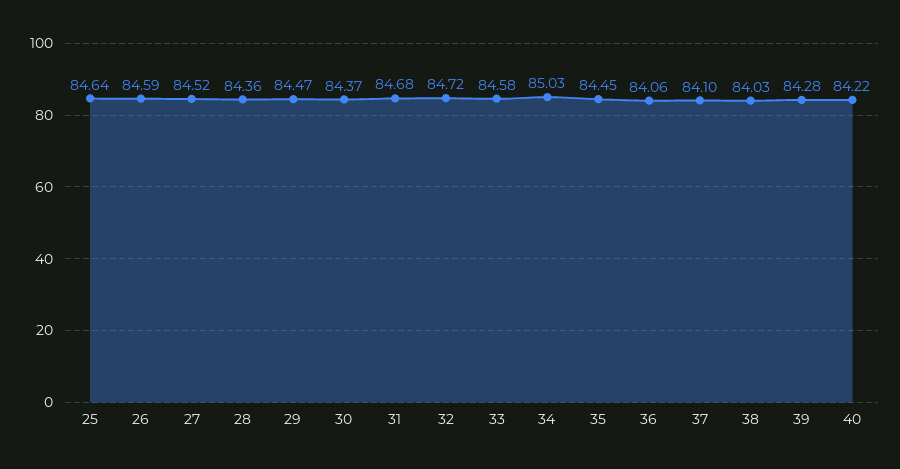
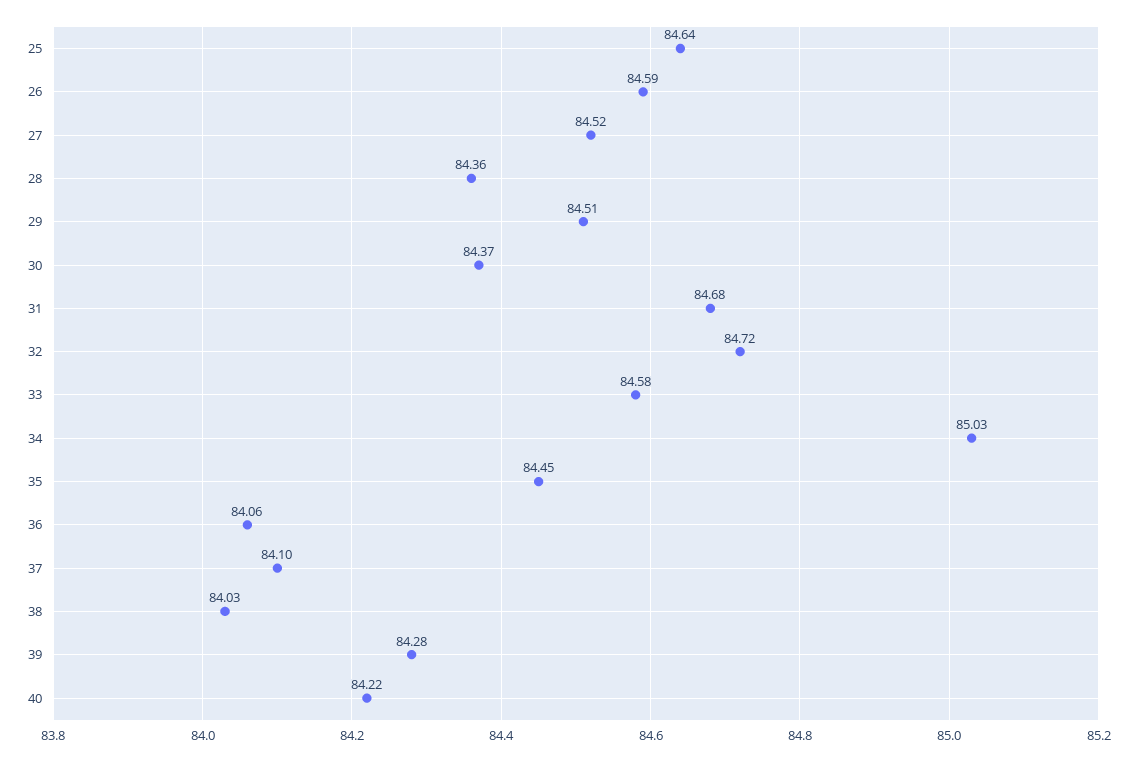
  {
    "25": 84.64,
    "26": 84.59,
    "27": 84.52,
    "28": 84.36,
-   "29": 84.47,
+   "29": 84.51,
    "30": 84.37,
    "31": 84.68,
    "32": 84.72,
    "33": 84.58,
    "34": 85.03,
    "35": 84.45,
    "36": 84.06,
    "37": 84.1,
    "38": 84.03,
    "39": 84.28,
    "40": 84.22
  }

